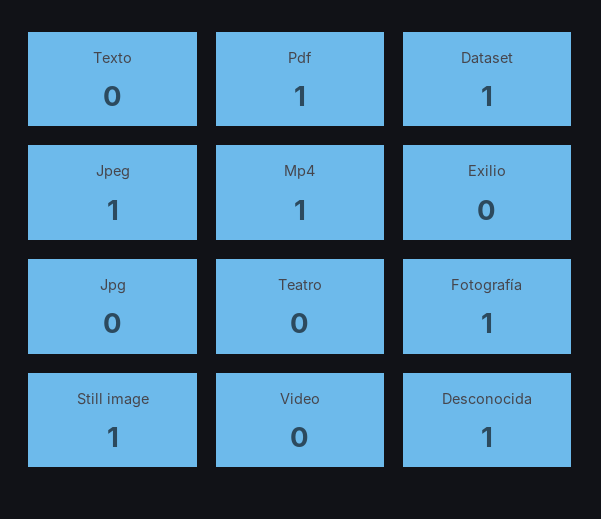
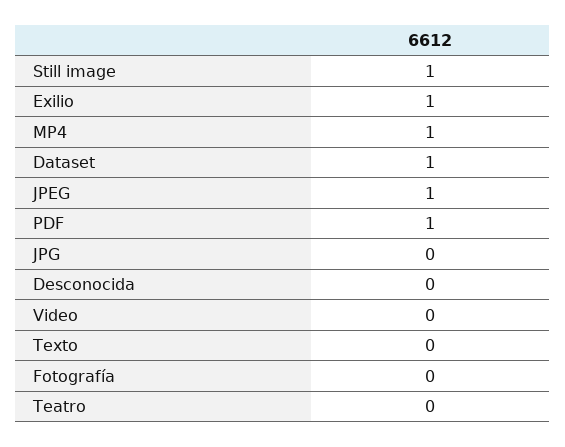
  {
    "Texto": 0,
    "Pdf": 1,
    "Dataset": 1,
    "Jpeg": 1,
    "Mp4": 1,
-   "Exilio": 0,
+   "Exilio": 1,
    "Jpg": 0,
    "Teatro": 0,
-   "Fotografía": 1,
+   "Fotografía": 0,
    "Still image": 1,
    "Video": 0,
-   "Desconocida": 1
+   "Desconocida": 0
  }

